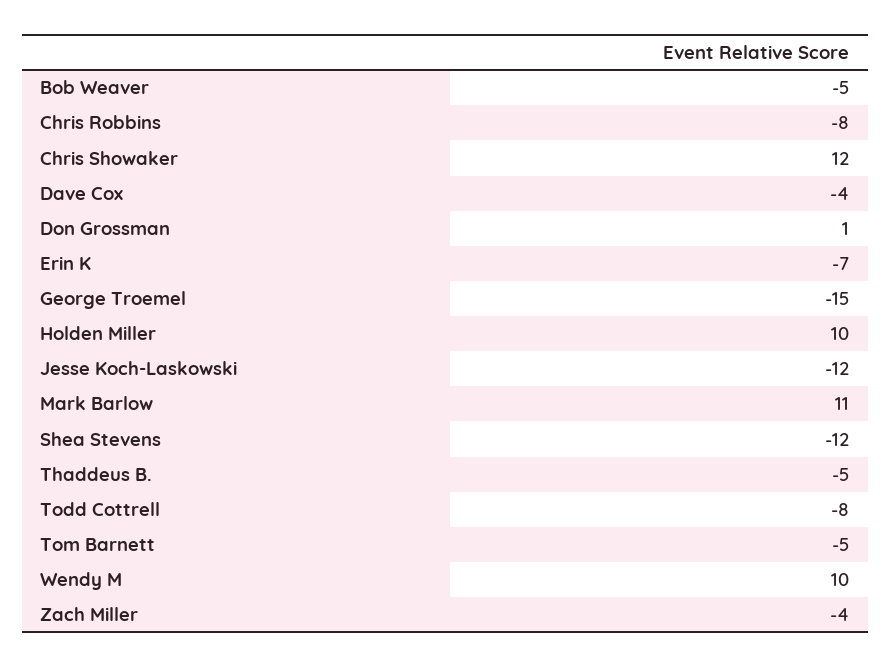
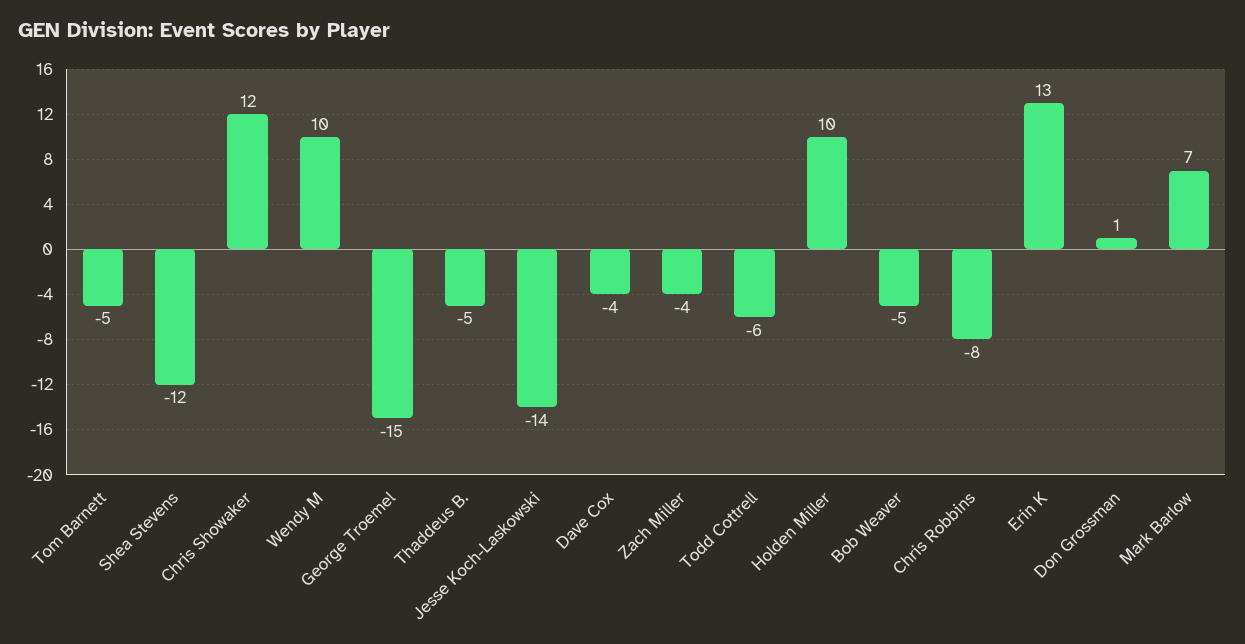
  {
    "Bob Weaver": -5,
    "Chris Robbins": -8,
    "Chris Showaker": 12,
    "Dave Cox": -4,
    "Don Grossman": 1,
-   "Erin K": -7,
+   "Erin K": 13,
    "George Troemel": -15,
    "Holden Miller": 10,
-   "Jesse Koch-Laskowski": -12,
+   "Jesse Koch-Laskowski": -14,
-   "Mark Barlow": 11,
+   "Mark Barlow": 7,
    "Shea Stevens": -12,
    "Thaddeus B.": -5,
-   "Todd Cottrell": -8,
+   "Todd Cottrell": -6,
    "Tom Barnett": -5,
    "Wendy M": 10,
    "Zach Miller": -4
  }

